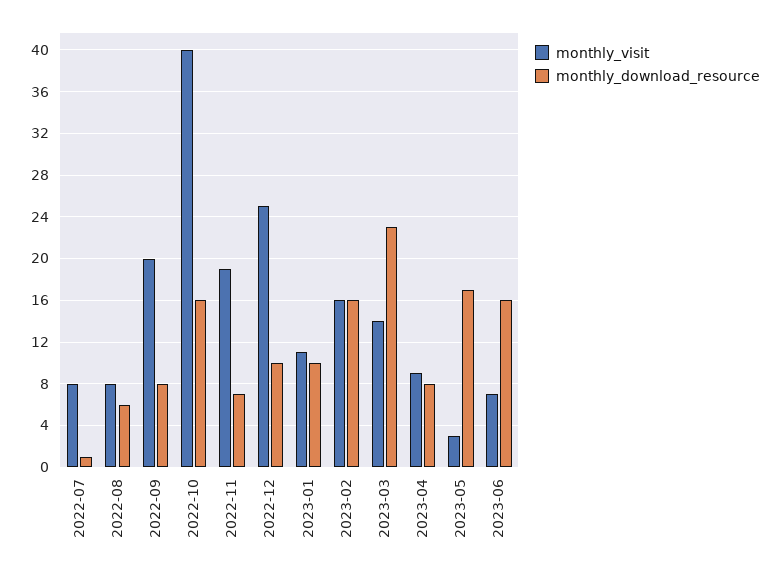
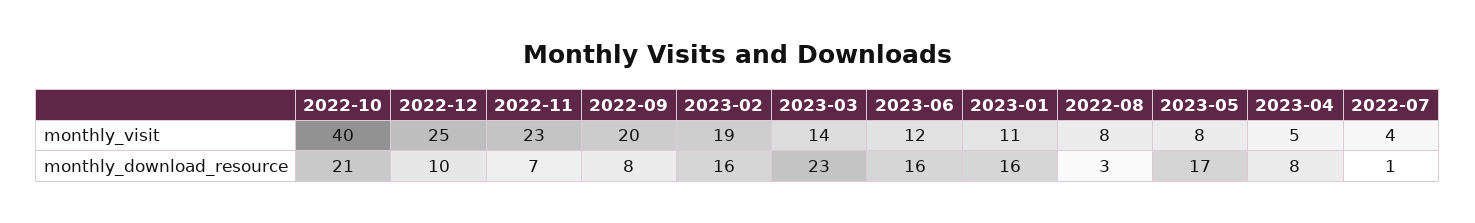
  {
    "monthly_visit": {
-     "2022-07": 8,
+     "2022-07": 4,
      "2022-08": 8,
      "2022-09": 20,
      "2022-10": 40,
-     "2022-11": 19,
+     "2022-11": 23,
      "2022-12": 25,
      "2023-01": 11,
-     "2023-02": 16,
+     "2023-02": 19,
      "2023-03": 14,
-     "2023-04": 9,
+     "2023-04": 5,
-     "2023-05": 3,
+     "2023-05": 8,
-     "2023-06": 7
+     "2023-06": 12
    },
    "monthly_download_resource": {
      "2022-07": 1,
-     "2022-08": 6,
+     "2022-08": 3,
      "2022-09": 8,
-     "2022-10": 16,
+     "2022-10": 21,
      "2022-11": 7,
      "2022-12": 10,
-     "2023-01": 10,
+     "2023-01": 16,
      "2023-02": 16,
      "2023-03": 23,
      "2023-04": 8,
      "2023-05": 17,
      "2023-06": 16
    }
  }

